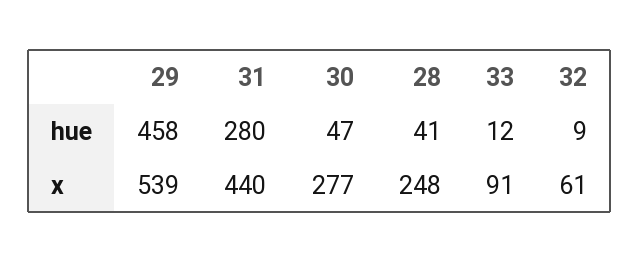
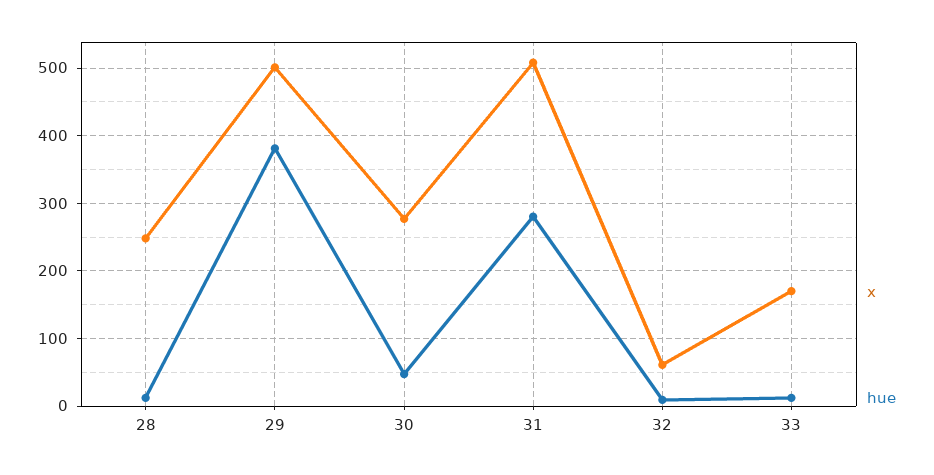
  {
    "hue": {
-     "29": 458,
+     "29": 380,
      "31": 280,
      "30": 47,
-     "28": 41,
+     "28": 10,
      "33": 12,
      "32": 9
    },
    "x": {
-     "29": 539,
+     "29": 500,
-     "31": 440,
+     "31": 510,
      "30": 277,
      "28": 248,
-     "33": 91,
+     "33": 170,
      "32": 61
    }
  }

